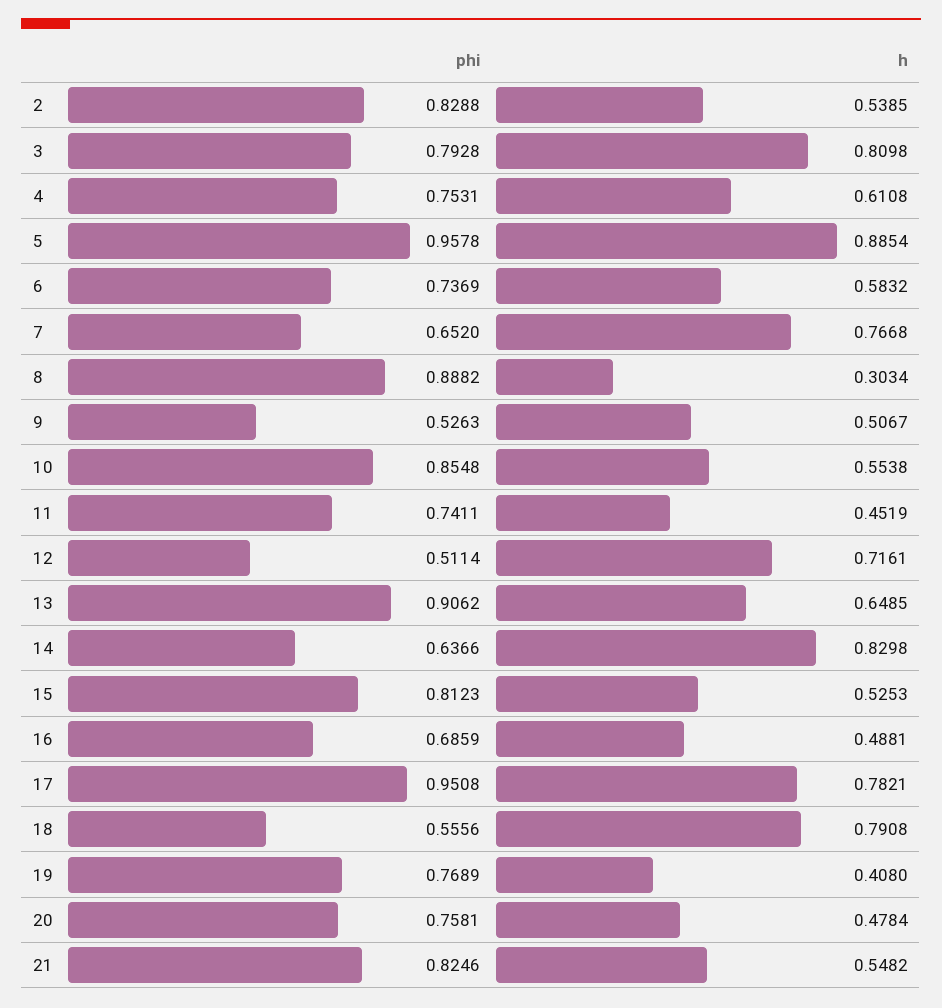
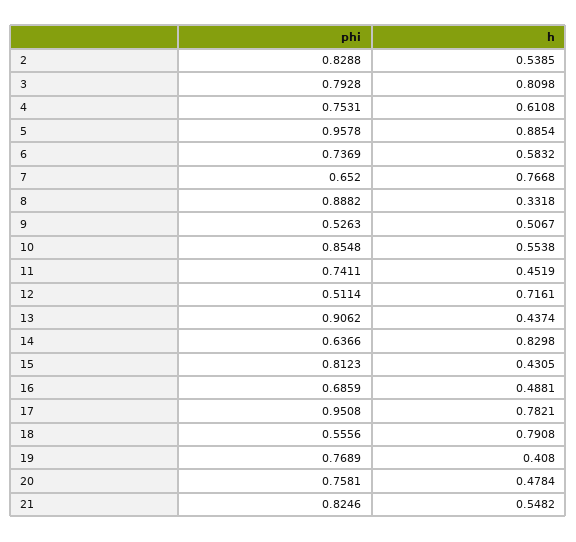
  {
    "phi": {
      "2": 0.8288,
      "3": 0.7928,
      "4": 0.7531,
      "5": 0.9578,
      "6": 0.7369,
      "7": 0.652,
      "8": 0.8882,
      "9": 0.5263,
      "10": 0.8548,
      "11": 0.7411,
      "12": 0.5114,
      "13": 0.9062,
      "14": 0.6366,
      "15": 0.8123,
      "16": 0.6859,
      "17": 0.9508,
      "18": 0.5556,
      "19": 0.7689,
      "20": 0.7581,
      "21": 0.8246
    },
    "h": {
      "2": 0.5385,
      "3": 0.8098,
      "4": 0.6108,
      "5": 0.8854,
      "6": 0.5832,
      "7": 0.7668,
-     "8": 0.3034,
+     "8": 0.3318,
      "9": 0.5067,
      "10": 0.5538,
      "11": 0.4519,
      "12": 0.7161,
-     "13": 0.6485,
+     "13": 0.4374,
      "14": 0.8298,
-     "15": 0.5253,
+     "15": 0.4305,
      "16": 0.4881,
      "17": 0.7821,
      "18": 0.7908,
      "19": 0.408,
      "20": 0.4784,
      "21": 0.5482
    }
  }

